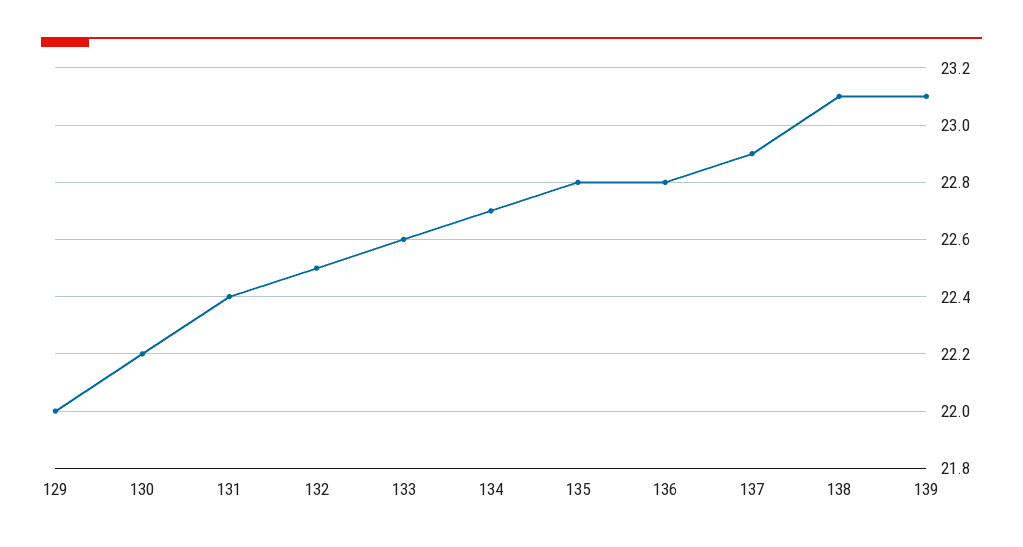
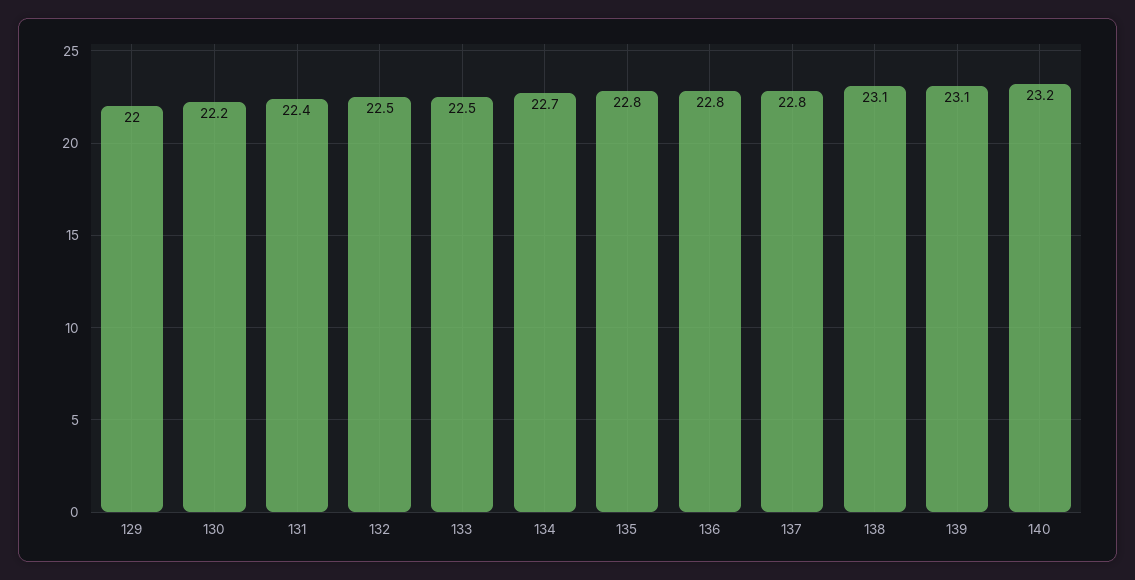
  {
    "129": 22,
    "130": 22.2,
    "131": 22.4,
    "132": 22.5,
-   "133": 22.6,
+   "133": 22.5,
    "134": 22.7,
    "135": 22.8,
    "136": 22.8,
-   "137": 22.9,
+   "137": 22.8,
    "138": 23.1,
-   "139": 23.1
+   "139": 23.1,
+   "140": 23.2
  }

